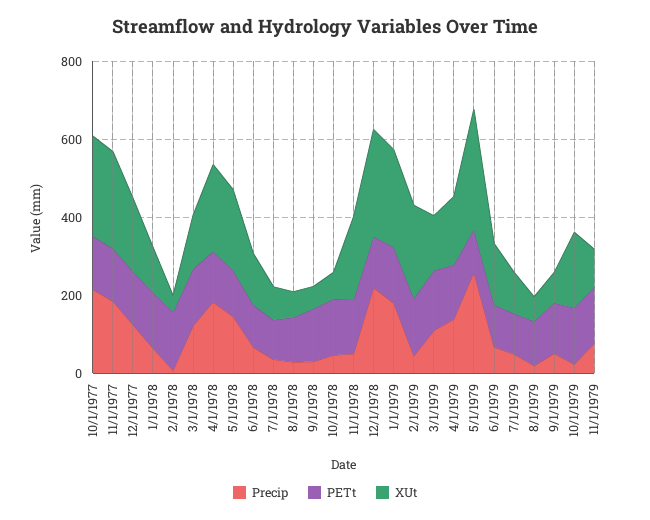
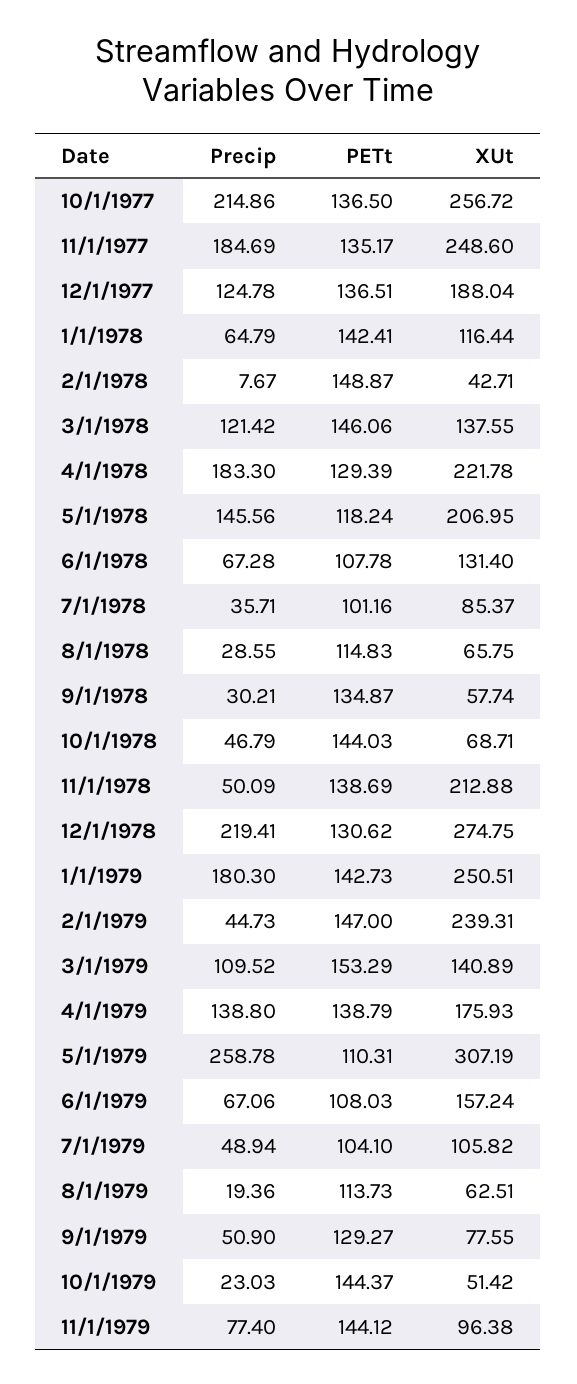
  {
    "Precip": {
      "10/1/1977": 214.86,
      "11/1/1977": 184.69,
      "12/1/1977": 124.78,
      "1/1/1978": 64.79,
      "2/1/1978": 7.67,
      "3/1/1978": 121.42,
      "4/1/1978": 183.3,
      "5/1/1978": 145.56,
      "6/1/1978": 67.28,
      "7/1/1978": 35.71,
      "8/1/1978": 28.55,
      "9/1/1978": 30.21,
      "10/1/1978": 46.79,
      "11/1/1978": 50.09,
      "12/1/1978": 219.41,
      "1/1/1979": 180.3,
      "2/1/1979": 44.73,
      "3/1/1979": 109.52,
      "4/1/1979": 138.8,
      "5/1/1979": 258.78,
      "6/1/1979": 67.06,
      "7/1/1979": 48.94,
      "8/1/1979": 19.36,
      "9/1/1979": 50.9,
      "10/1/1979": 23.03,
      "11/1/1979": 77.4
    },
    "PETt": {
      "10/1/1977": 136.5,
      "11/1/1977": 135.17,
      "12/1/1977": 136.51,
      "1/1/1978": 142.41,
      "2/1/1978": 148.87,
      "3/1/1978": 146.06,
      "4/1/1978": 129.39,
      "5/1/1978": 118.24,
      "6/1/1978": 107.78,
      "7/1/1978": 101.16,
      "8/1/1978": 114.83,
      "9/1/1978": 134.87,
      "10/1/1978": 144.03,
      "11/1/1978": 138.69,
      "12/1/1978": 130.62,
      "1/1/1979": 142.73,
      "2/1/1979": 147,
      "3/1/1979": 153.29,
      "4/1/1979": 138.79,
      "5/1/1979": 110.31,
      "6/1/1979": 108.03,
      "7/1/1979": 104.1,
      "8/1/1979": 113.73,
      "9/1/1979": 129.27,
      "10/1/1979": 144.37,
      "11/1/1979": 144.12
    },
    "XUt": {
      "10/1/1977": 256.72,
      "11/1/1977": 248.6,
      "12/1/1977": 188.04,
      "1/1/1978": 116.44,
      "2/1/1978": 42.71,
      "3/1/1978": 137.55,
      "4/1/1978": 221.78,
      "5/1/1978": 206.95,
      "6/1/1978": 131.4,
      "7/1/1978": 85.37,
      "8/1/1978": 65.75,
      "9/1/1978": 57.74,
      "10/1/1978": 68.71,
      "11/1/1978": 212.88,
      "12/1/1978": 274.75,
      "1/1/1979": 250.51,
      "2/1/1979": 239.31,
      "3/1/1979": 140.89,
      "4/1/1979": 175.93,
      "5/1/1979": 307.19,
      "6/1/1979": 157.24,
      "7/1/1979": 105.82,
      "8/1/1979": 62.51,
      "9/1/1979": 77.55,
-     "10/1/1979": 200,
+     "10/1/1979": 51.42,
      "11/1/1979": 96.38
    }
  }

